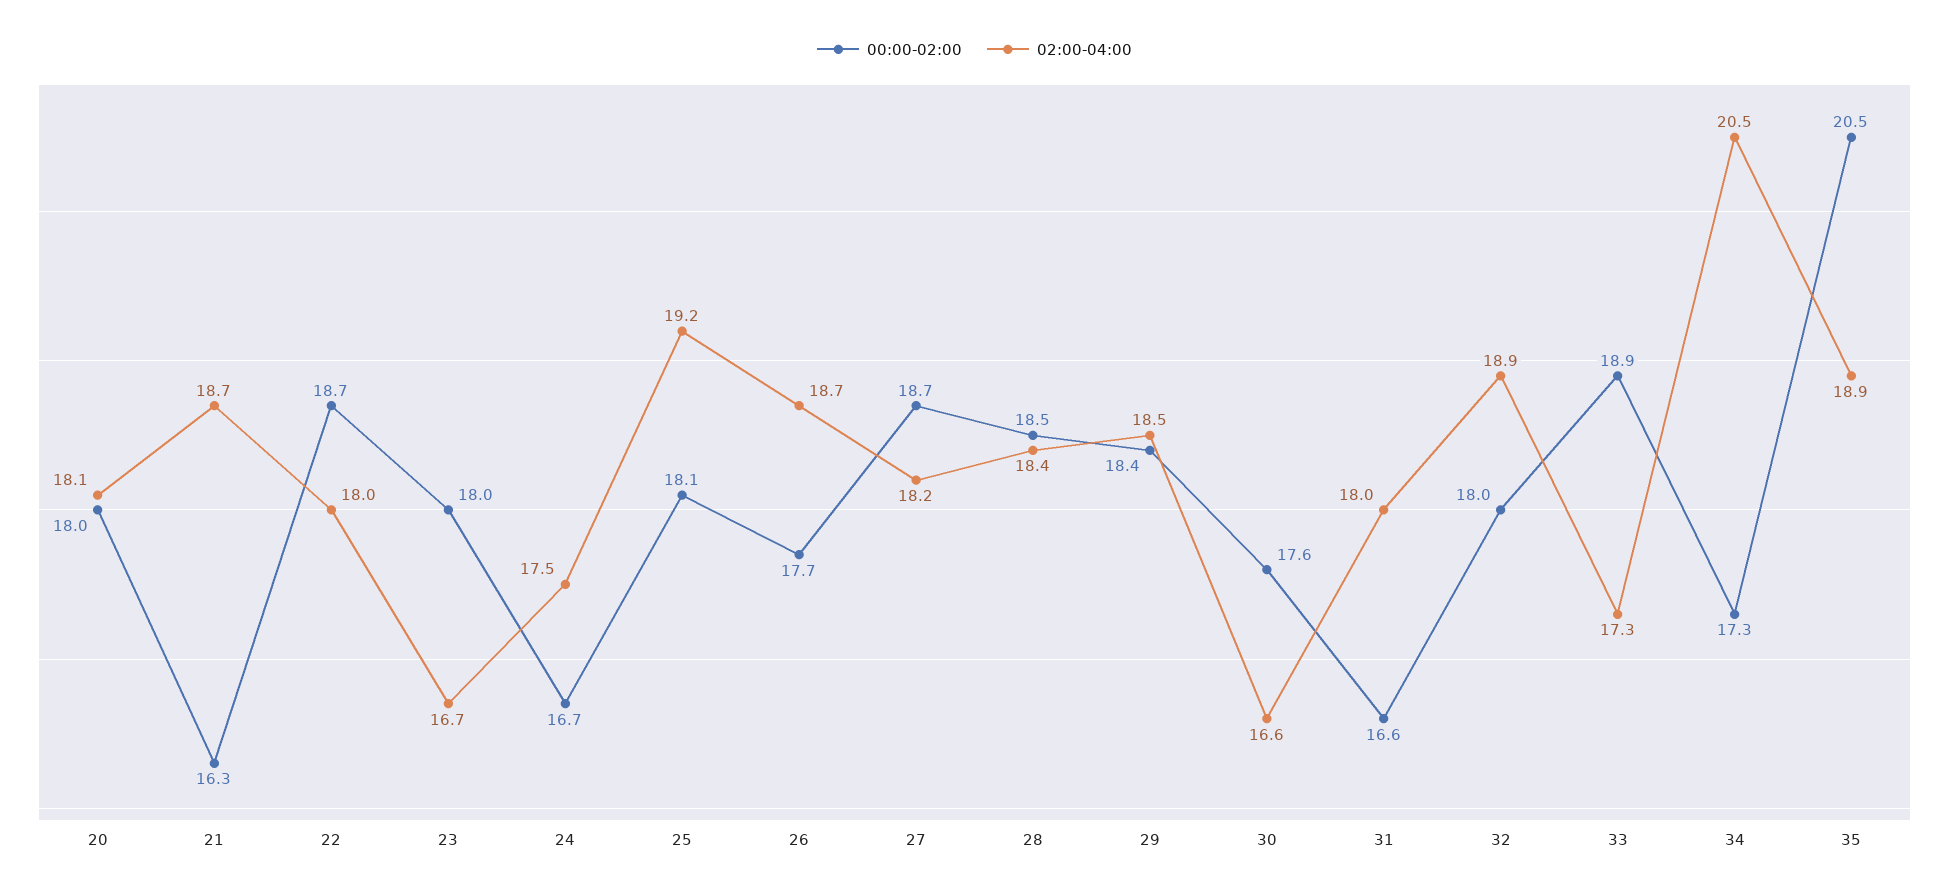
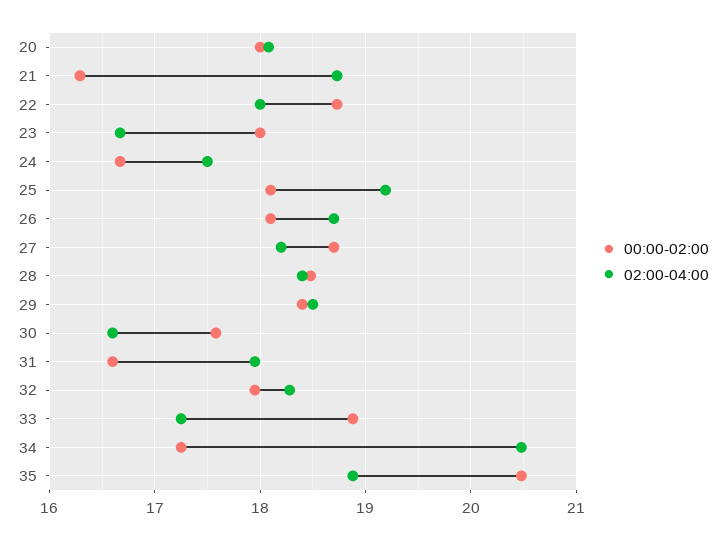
  {
    "00:00-02:00": {
      "20": 18,
      "21": 16.3,
      "22": 18.7,
      "23": 18,
      "24": 16.7,
      "25": 18.1,
-     "26": 17.7,
+     "26": 18.1,
      "27": 18.7,
      "28": 18.5,
      "29": 18.4,
      "30": 17.6,
      "31": 16.6,
      "32": 18,
      "33": 18.9,
      "34": 17.3,
      "35": 20.5
    },
    "02:00-04:00": {
      "20": 18.1,
      "21": 18.7,
      "22": 18,
      "23": 16.7,
      "24": 17.5,
      "25": 19.2,
      "26": 18.7,
      "27": 18.2,
      "28": 18.4,
      "29": 18.5,
      "30": 16.6,
      "31": 18,
-     "32": 18.9,
+     "32": 18.3,
      "33": 17.3,
      "34": 20.5,
      "35": 18.9
    }
  }

